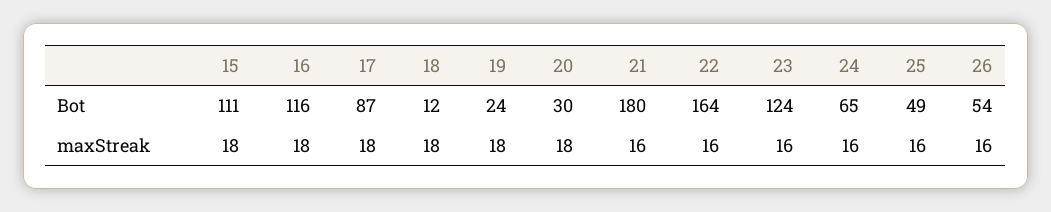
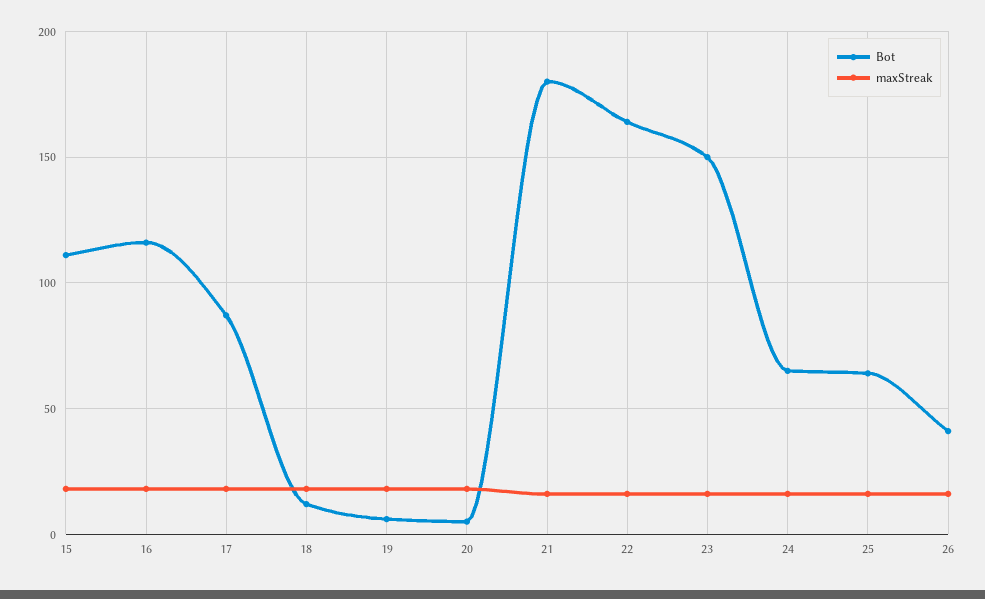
  {
    "Bot": {
      "15": 111,
      "16": 116,
      "17": 87,
      "18": 12,
-     "19": 24,
+     "19": 5,
-     "20": 30,
+     "20": 5,
      "21": 180,
      "22": 164,
-     "23": 124,
+     "23": 150,
      "24": 65,
-     "25": 49,
+     "25": 65,
-     "26": 54
+     "26": 40
    },
    "maxStreak": {
      "15": 18,
      "16": 18,
      "17": 18,
      "18": 18,
      "19": 18,
      "20": 18,
      "21": 16,
      "22": 16,
      "23": 16,
      "24": 16,
      "25": 16,
      "26": 16
    }
  }

